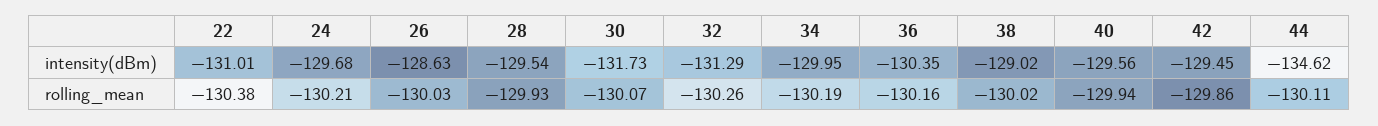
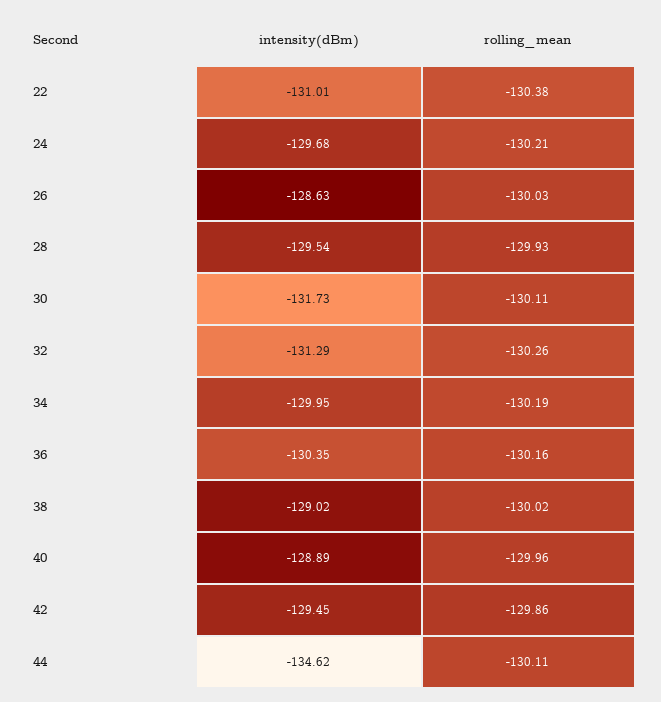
  {
    "22": {
      "intensity(dBm)": -131.01,
      "rolling_mean": -130.38
    },
    "24": {
      "intensity(dBm)": -129.68,
      "rolling_mean": -130.21
    },
    "26": {
      "intensity(dBm)": -128.63,
      "rolling_mean": -130.03
    },
    "28": {
      "intensity(dBm)": -129.54,
      "rolling_mean": -129.93
    },
    "30": {
      "intensity(dBm)": -131.73,
-     "rolling_mean": -130.07
+     "rolling_mean": -130.11
    },
    "32": {
      "intensity(dBm)": -131.29,
      "rolling_mean": -130.26
    },
    "34": {
      "intensity(dBm)": -129.95,
      "rolling_mean": -130.19
    },
    "36": {
      "intensity(dBm)": -130.35,
      "rolling_mean": -130.16
    },
    "38": {
      "intensity(dBm)": -129.02,
      "rolling_mean": -130.02
    },
    "40": {
-     "intensity(dBm)": -129.56,
+     "intensity(dBm)": -128.89,
-     "rolling_mean": -129.94
+     "rolling_mean": -129.96
    },
    "42": {
      "intensity(dBm)": -129.45,
      "rolling_mean": -129.86
    },
    "44": {
      "intensity(dBm)": -134.62,
      "rolling_mean": -130.11
    }
  }

